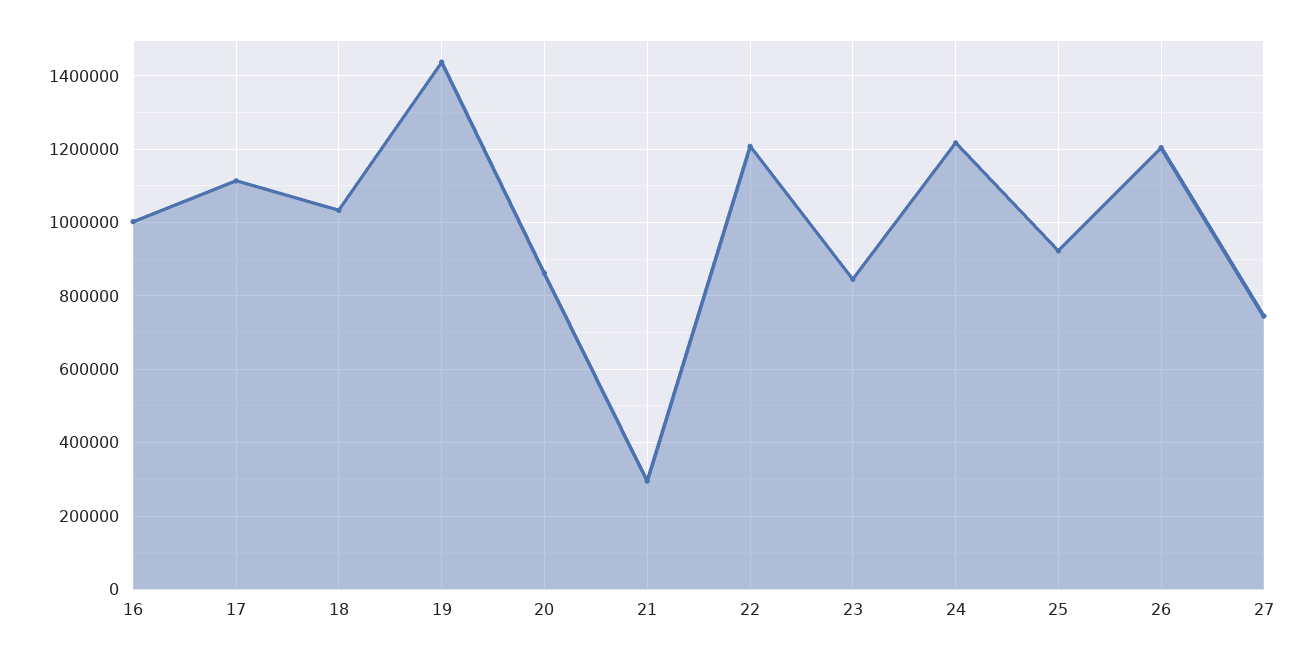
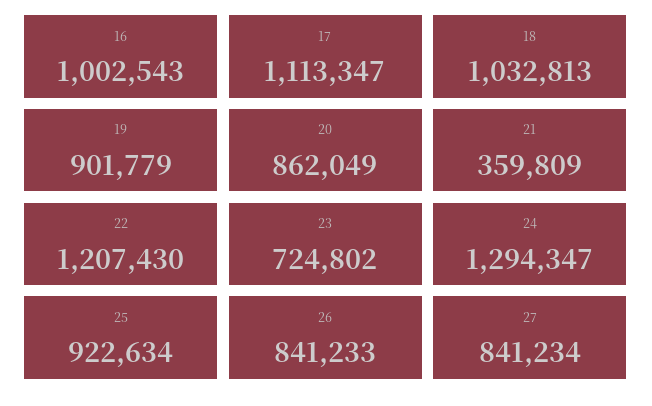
  {
    "16": 1002543,
    "17": 1113347,
    "18": 1032813,
-   "19": 1440000,
+   "19": 901779,
    "20": 862049,
-   "21": 300000,
+   "21": 359809,
    "22": 1207430,
-   "23": 840000,
+   "23": 724802,
-   "24": 1220000,
+   "24": 1294347,
    "25": 922634,
-   "26": 1200000,
+   "26": 841233,
-   "27": 740000
+   "27": 841234
  }

